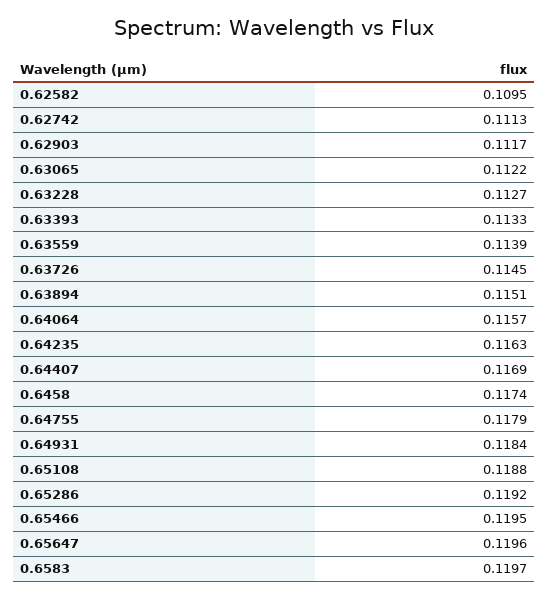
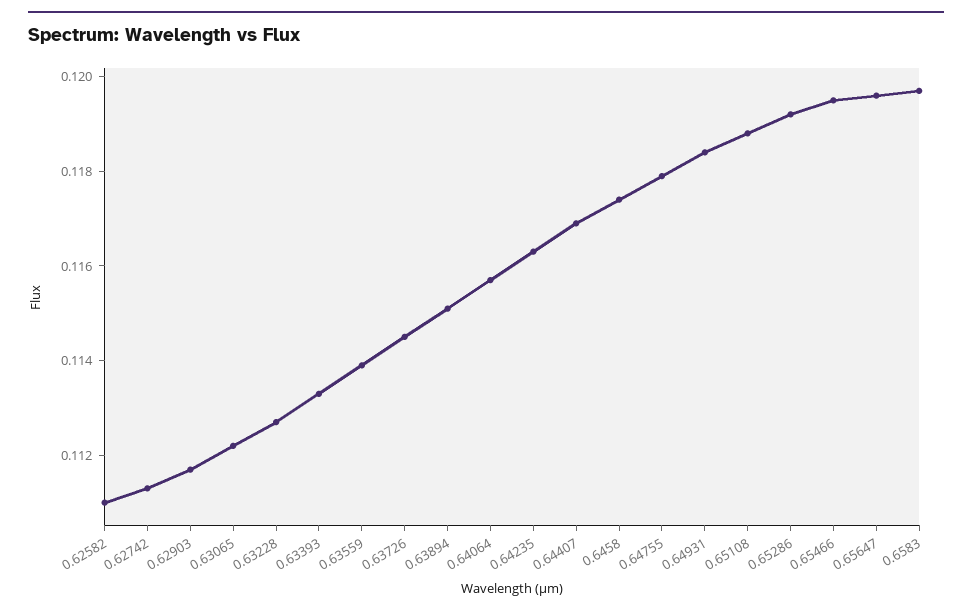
  {
-   "0.62582": 0.1095,
+   "0.62582": 0.111,
    "0.62742": 0.1113,
    "0.62903": 0.1117,
    "0.63065": 0.1122,
    "0.63228": 0.1127,
    "0.63393": 0.1133,
    "0.63559": 0.1139,
    "0.63726": 0.1145,
    "0.63894": 0.1151,
    "0.64064": 0.1157,
    "0.64235": 0.1163,
    "0.64407": 0.1169,
    "0.6458": 0.1174,
    "0.64755": 0.1179,
    "0.64931": 0.1184,
    "0.65108": 0.1188,
    "0.65286": 0.1192,
    "0.65466": 0.1195,
    "0.65647": 0.1196,
    "0.6583": 0.1197
  }

